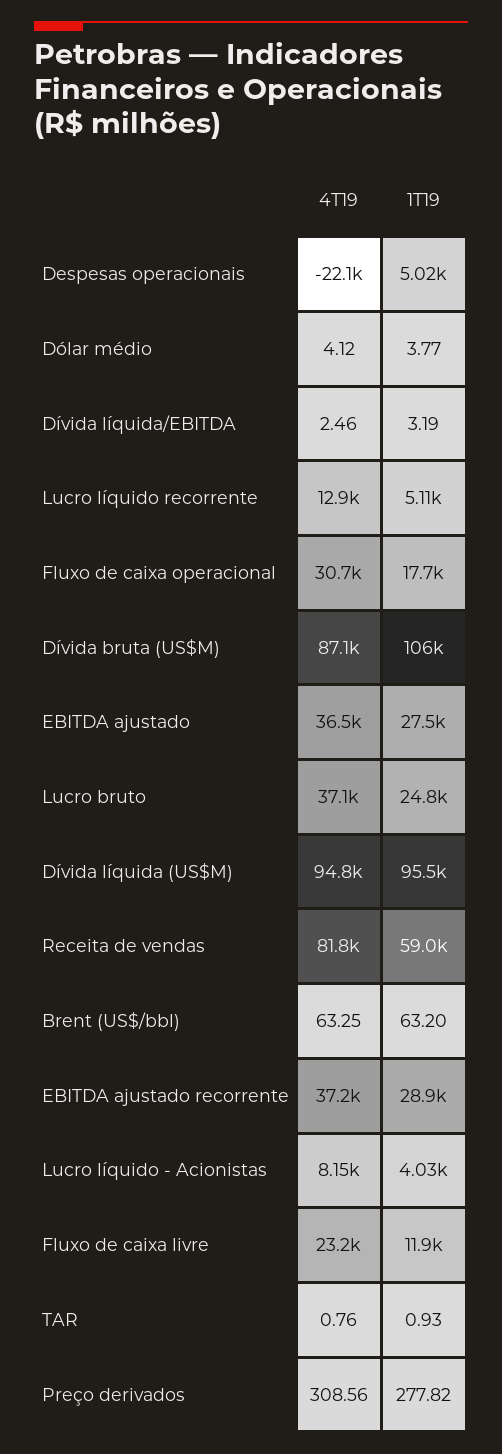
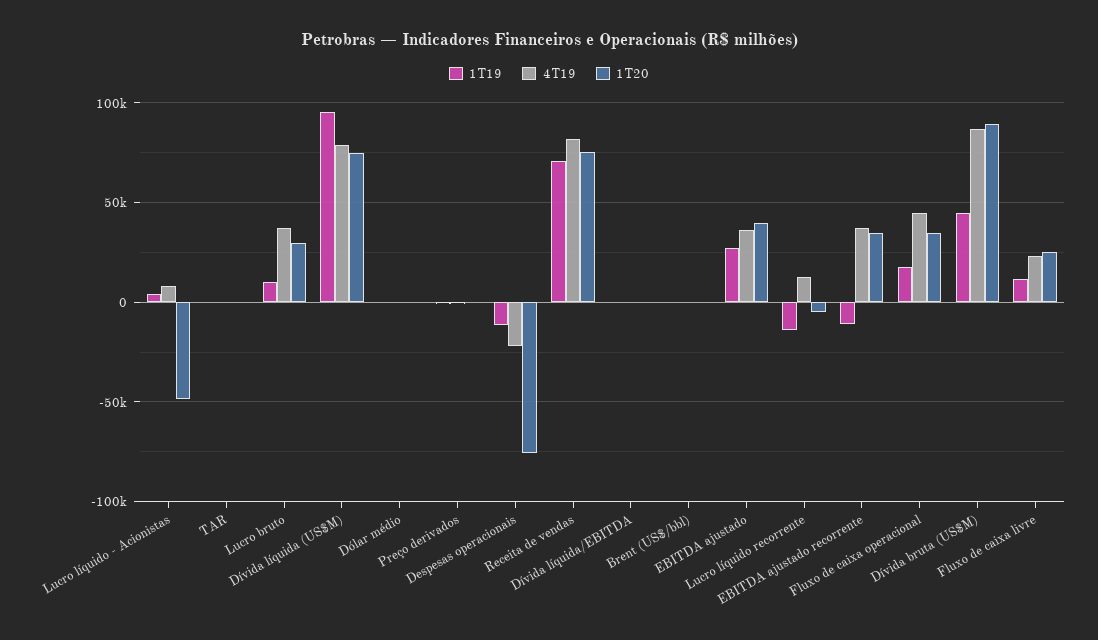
  {
    "4T19": {
      "Despesas operacionais": -22100,
      "Dólar médio": 4.12,
      "Dívida líquida/EBITDA": 2.46,
      "Lucro líquido recorrente": 12900,
-     "Fluxo de caixa operacional": 30700,
+     "Fluxo de caixa operacional": 45000,
      "Dívida bruta (US$M)": 87100,
      "EBITDA ajustado": 36500,
      "Lucro bruto": 37100,
-     "Dívida líquida (US$M)": 94800,
+     "Dívida líquida (US$M)": 80000,
      "Receita de vendas": 81800,
      "Brent (US$/bbl)": 63.25,
      "EBITDA ajustado recorrente": 37200,
      "Lucro líquido - Acionistas": 8150,
      "Fluxo de caixa livre": 23200,
      "TAR": 0.76,
      "Preço derivados": 308.56
    },
    "1T19": {
-     "Despesas operacionais": 5020,
+     "Despesas operacionais": -10000,
      "Dólar médio": 3.77,
      "Dívida líquida/EBITDA": 3.19,
-     "Lucro líquido recorrente": 5110,
+     "Lucro líquido recorrente": -15000,
      "Fluxo de caixa operacional": 17700,
-     "Dívida bruta (US$M)": 106000,
+     "Dívida bruta (US$M)": 45000,
      "EBITDA ajustado": 27500,
-     "Lucro bruto": 24800,
+     "Lucro bruto": 10000,
      "Dívida líquida (US$M)": 95500,
-     "Receita de vendas": 59000,
+     "Receita de vendas": 70000,
      "Brent (US$/bbl)": 63.2,
-     "EBITDA ajustado recorrente": 28900,
+     "EBITDA ajustado recorrente": -10000,
      "Lucro líquido - Acionistas": 4030,
      "Fluxo de caixa livre": 11900,
      "TAR": 0.93,
      "Preço derivados": 277.82
-   }
+   },
+   "1T20": {
+     "Lucro líquido - Acionistas": -50000,
+     "TAR": 0,
+     "Lucro bruto": 30000,
+     "Dívida líquida (US$M)": 75000,
+     "Dólar médio": 0,
+     "Preço derivados": 0,
+     "Despesas operacionais": -75000,
+     "Receita de vendas": 75000,
+     "Dívida líquida/EBITDA": 0,
+     "Brent (US$/bbl)": 0,
+     "EBITDA ajustado": 40000,
+     "Lucro líquido recorrente": -5000,
+     "EBITDA ajustado recorrente": 35000,
+     "Fluxo de caixa operacional": 35000,
+     "Dívida bruta (US$M)": 90000,
+     "Fluxo de caixa livre": 25000
+   }
  }

